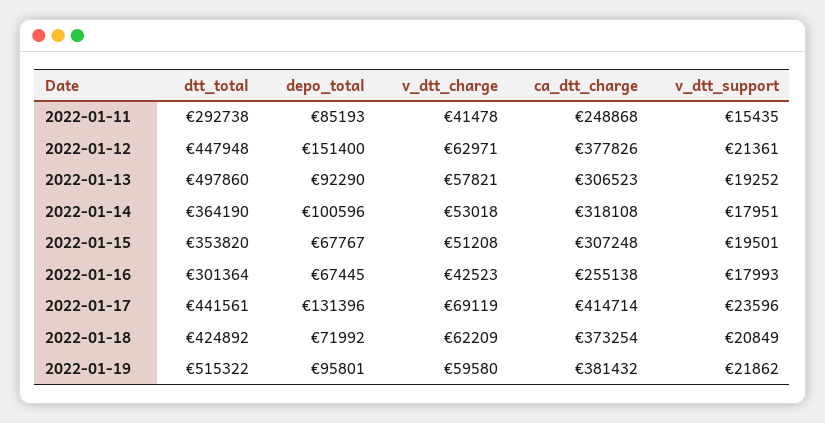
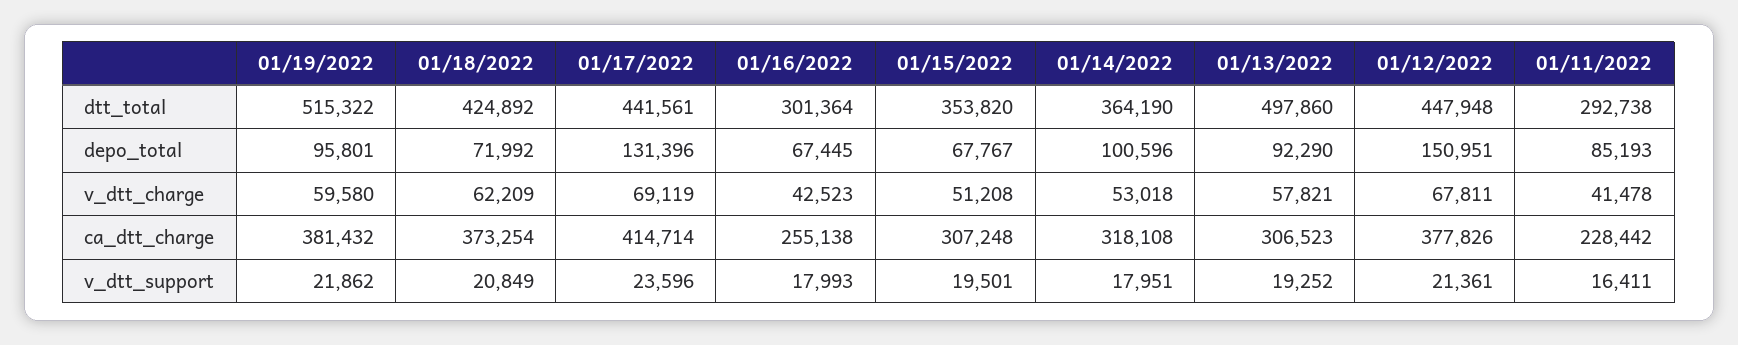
  {
    "dtt_total": {
      "2022-01-11": 292738,
      "2022-01-12": 447948,
      "2022-01-13": 497860,
      "2022-01-14": 364190,
      "2022-01-15": 353820,
      "2022-01-16": 301364,
      "2022-01-17": 441561,
      "2022-01-18": 424892,
      "2022-01-19": 515322
    },
    "depo_total": {
      "2022-01-11": 85193,
-     "2022-01-12": 151400,
+     "2022-01-12": 150951,
      "2022-01-13": 92290,
      "2022-01-14": 100596,
      "2022-01-15": 67767,
      "2022-01-16": 67445,
      "2022-01-17": 131396,
      "2022-01-18": 71992,
      "2022-01-19": 95801
    },
    "v_dtt_charge": {
      "2022-01-11": 41478,
-     "2022-01-12": 62971,
+     "2022-01-12": 67811,
      "2022-01-13": 57821,
      "2022-01-14": 53018,
      "2022-01-15": 51208,
      "2022-01-16": 42523,
      "2022-01-17": 69119,
      "2022-01-18": 62209,
      "2022-01-19": 59580
    },
    "ca_dtt_charge": {
-     "2022-01-11": 248868,
+     "2022-01-11": 228442,
      "2022-01-12": 377826,
      "2022-01-13": 306523,
      "2022-01-14": 318108,
      "2022-01-15": 307248,
      "2022-01-16": 255138,
      "2022-01-17": 414714,
      "2022-01-18": 373254,
      "2022-01-19": 381432
    },
    "v_dtt_support": {
-     "2022-01-11": 15435,
+     "2022-01-11": 16411,
      "2022-01-12": 21361,
      "2022-01-13": 19252,
      "2022-01-14": 17951,
      "2022-01-15": 19501,
      "2022-01-16": 17993,
      "2022-01-17": 23596,
      "2022-01-18": 20849,
      "2022-01-19": 21862
    }
  }

